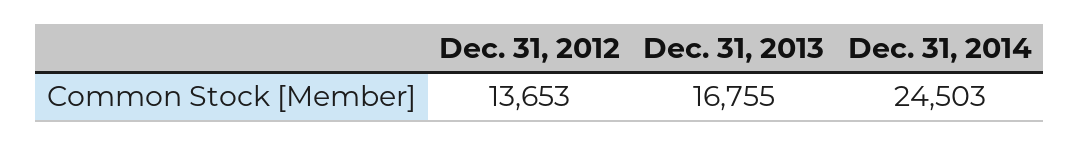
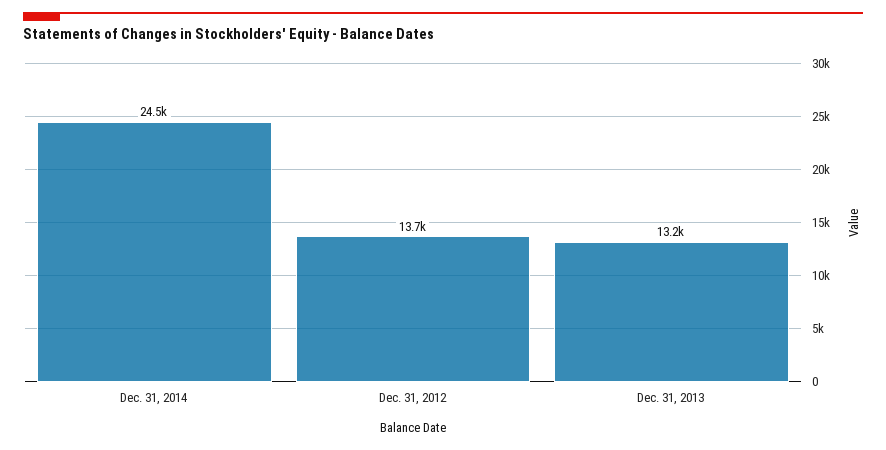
  {
    "Dec. 31, 2012": 13653,
-   "Dec. 31, 2013": 16755,
+   "Dec. 31, 2013": 13200,
    "Dec. 31, 2014": 24503
  }

